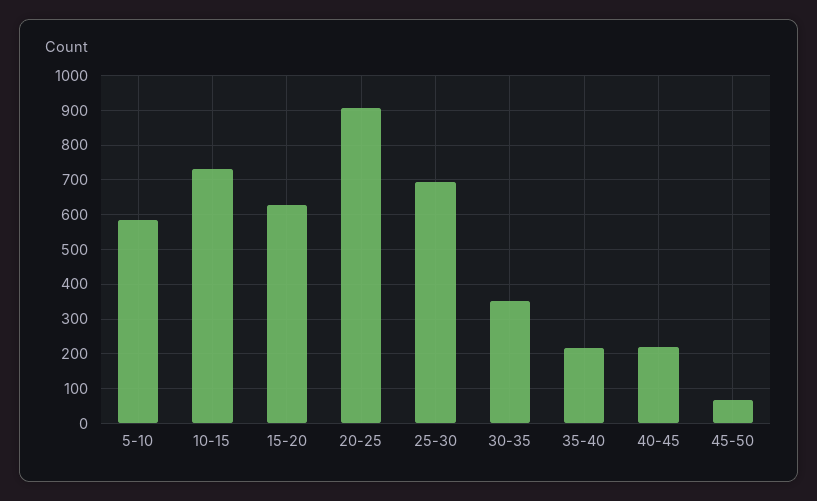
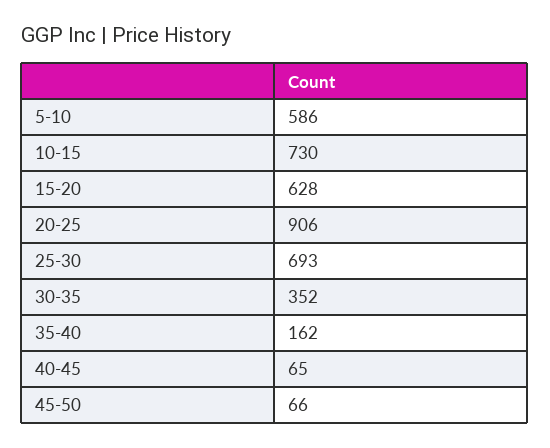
  {
    "5-10": 586,
    "10-15": 730,
    "15-20": 628,
    "20-25": 906,
    "25-30": 693,
    "30-35": 352,
-   "35-40": 220,
+   "35-40": 162,
-   "40-45": 220,
+   "40-45": 65,
    "45-50": 66
  }

